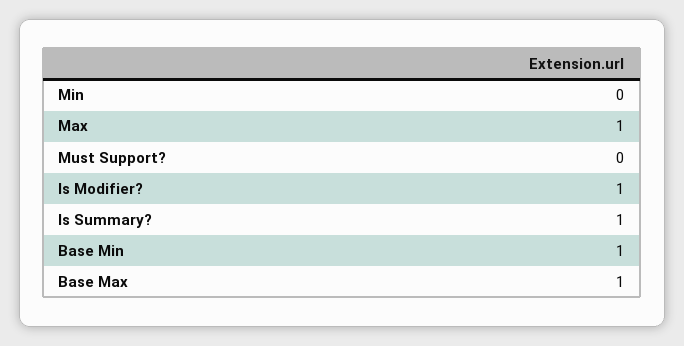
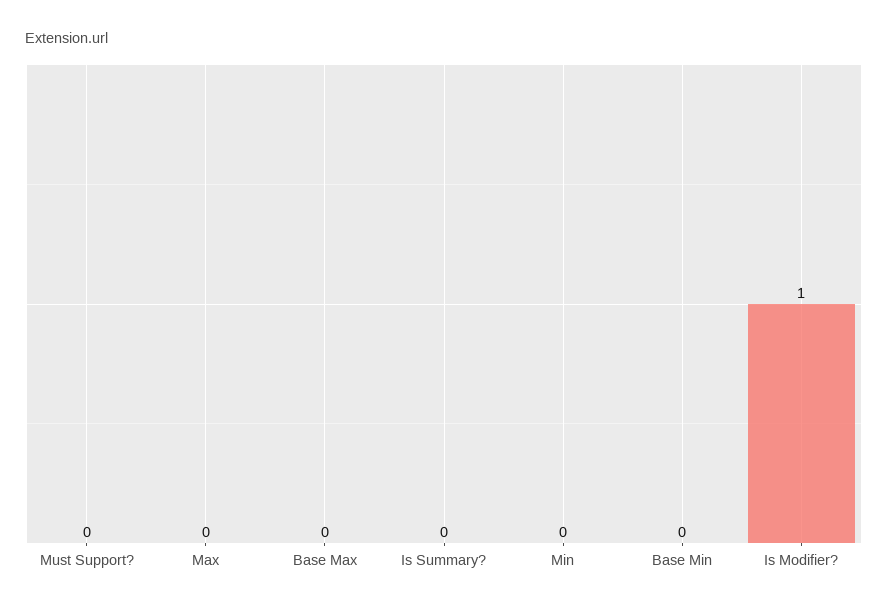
  {
    "Min": 0,
-   "Max": 1,
+   "Max": 0,
    "Must Support?": 0,
    "Is Modifier?": 1,
-   "Is Summary?": 1,
+   "Is Summary?": 0,
-   "Base Min": 1,
+   "Base Min": 0,
-   "Base Max": 1
+   "Base Max": 0
  }

